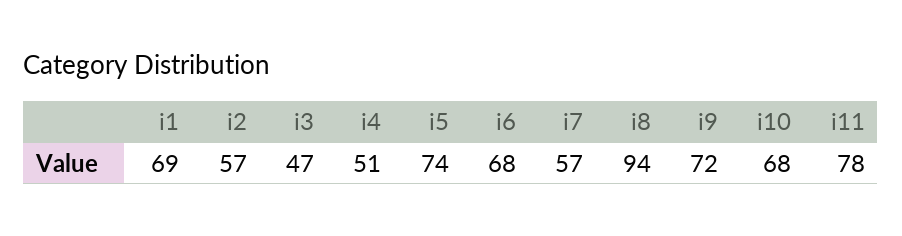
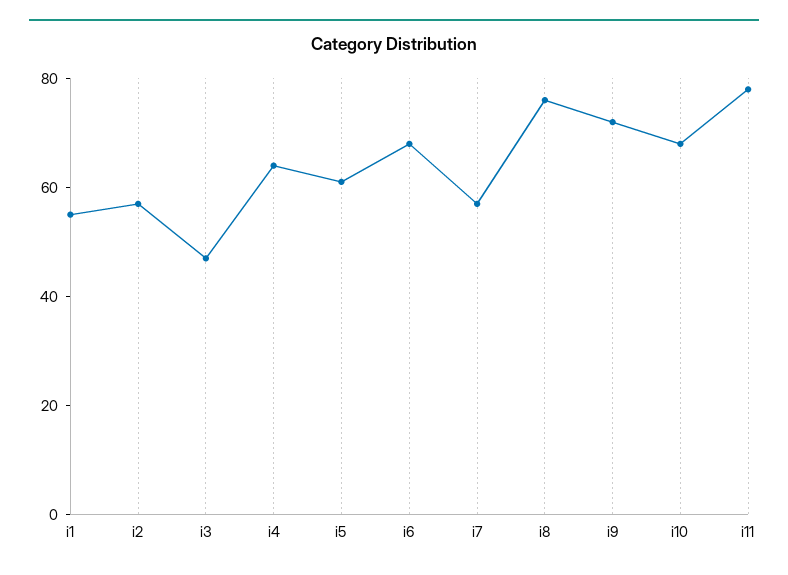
  {
-   "i1": 69,
+   "i1": 55,
    "i2": 57,
    "i3": 47,
-   "i4": 51,
+   "i4": 65,
-   "i5": 74,
+   "i5": 60,
    "i6": 68,
    "i7": 57,
-   "i8": 94,
+   "i8": 75,
    "i9": 72,
    "i10": 68,
    "i11": 78
  }

